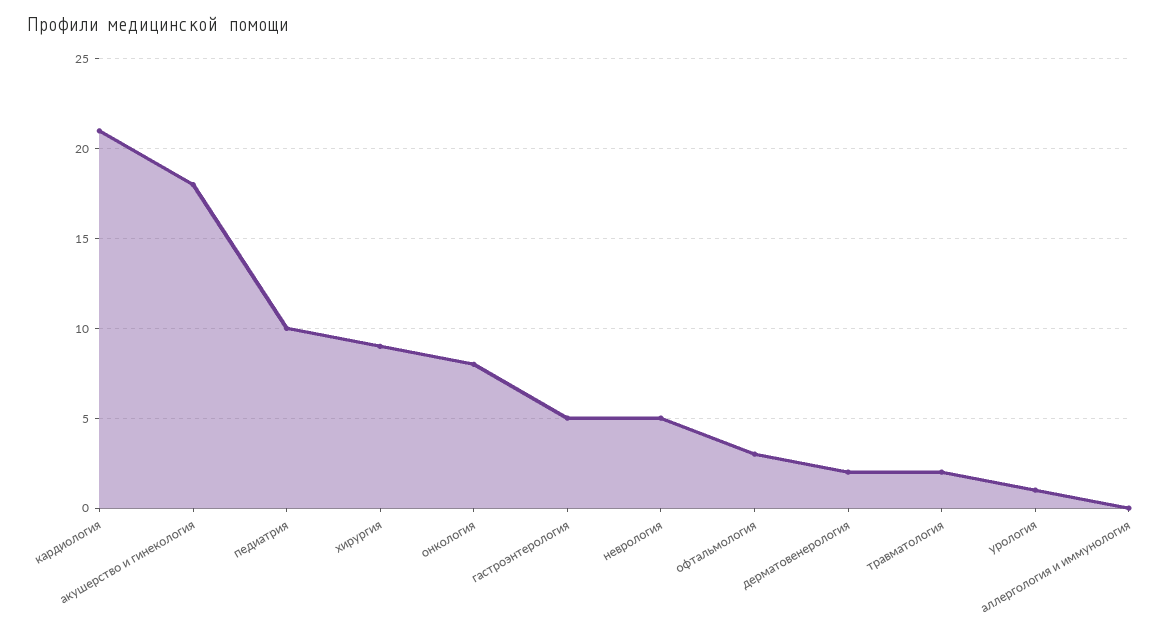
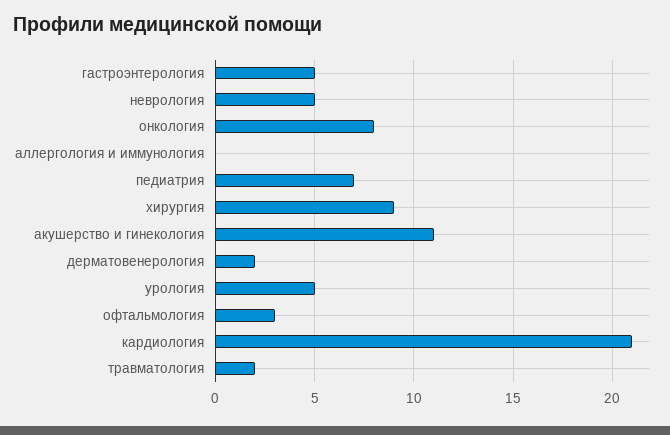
  {
    "кардиология": 21,
-   "акушерство и гинекология": 18,
+   "акушерство и гинекология": 11,
-   "педиатрия": 10,
+   "педиатрия": 7,
    "хирургия": 9,
    "онкология": 8,
    "гастроэнтерология": 5,
    "неврология": 5,
    "офтальмология": 3,
    "дерматовенерология": 2,
    "травматология": 2,
-   "урология": 1,
+   "урология": 5,
    "аллергология и иммунология": 0
  }

